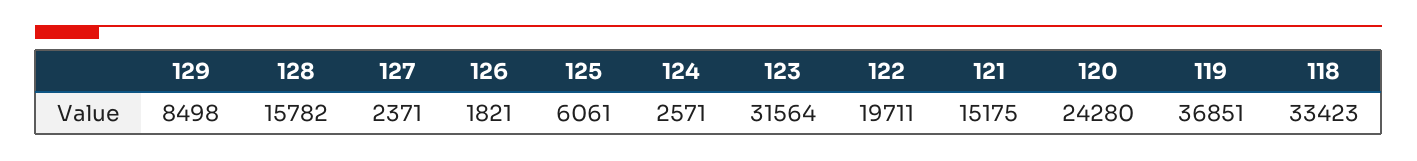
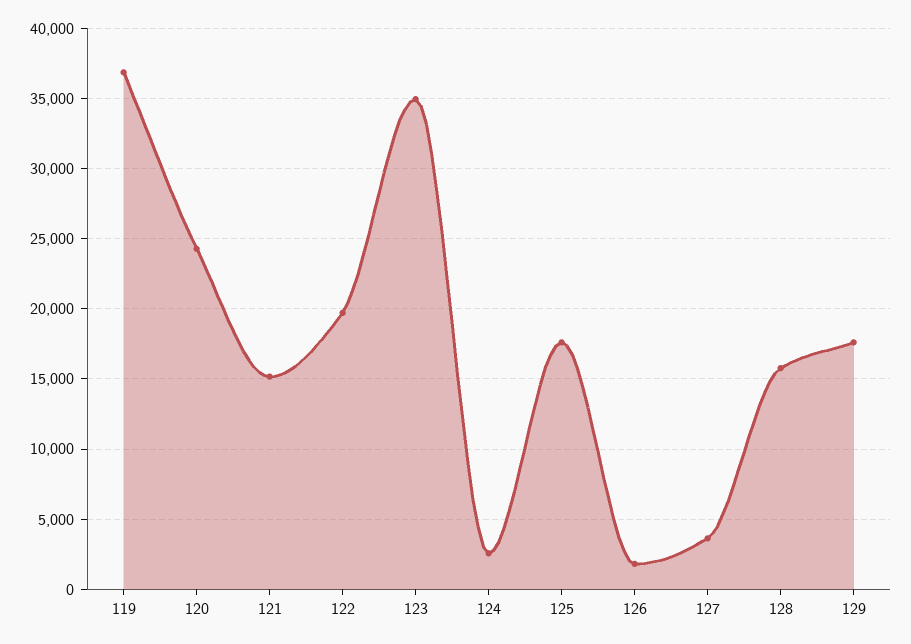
  {
-   "129": 8498,
+   "129": 17500,
    "128": 15782,
-   "127": 2371,
+   "127": 3500,
    "126": 1821,
-   "125": 6061,
+   "125": 17500,
    "124": 2571,
-   "123": 31564,
+   "123": 35000,
    "122": 19711,
    "121": 15175,
    "120": 24280,
-   "119": 36851,
+   "119": 36851
-   "118": 33423
  }

